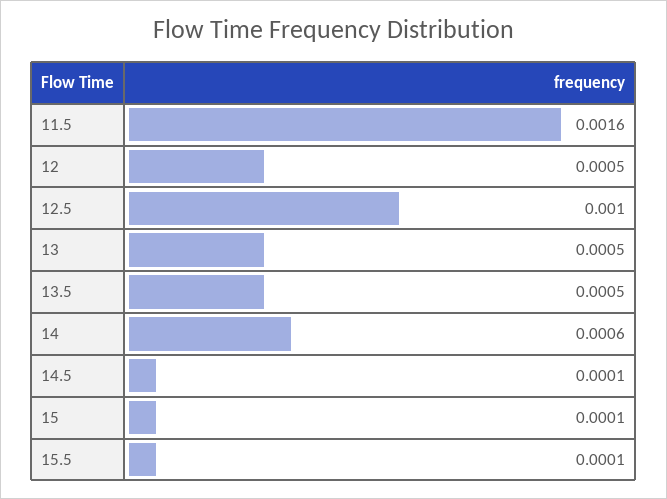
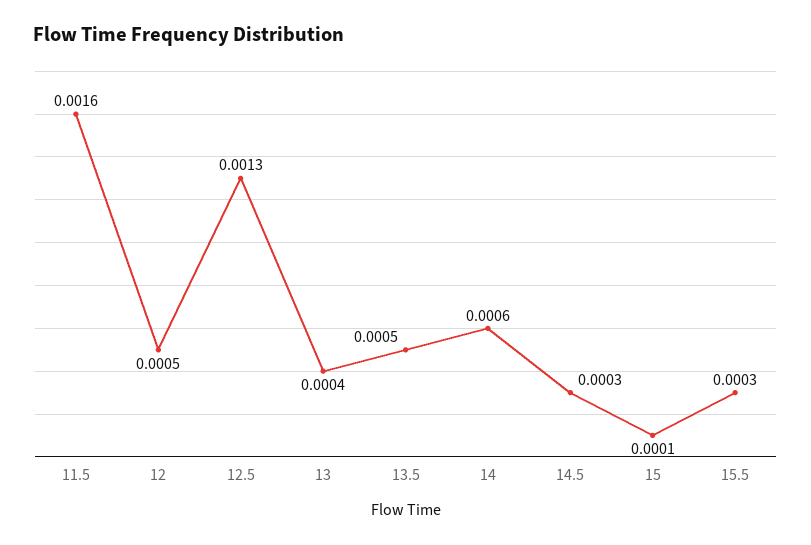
  {
    "11.5": 0.0016,
    "12": 0.0005,
-   "12.5": 0.001,
+   "12.5": 0.0013,
-   "13": 0.0005,
+   "13": 0.0004,
    "13.5": 0.0005,
    "14": 0.0006,
-   "14.5": 0.0001,
+   "14.5": 0.0003,
    "15": 0.0001,
-   "15.5": 0.0001
+   "15.5": 0.0003
  }

